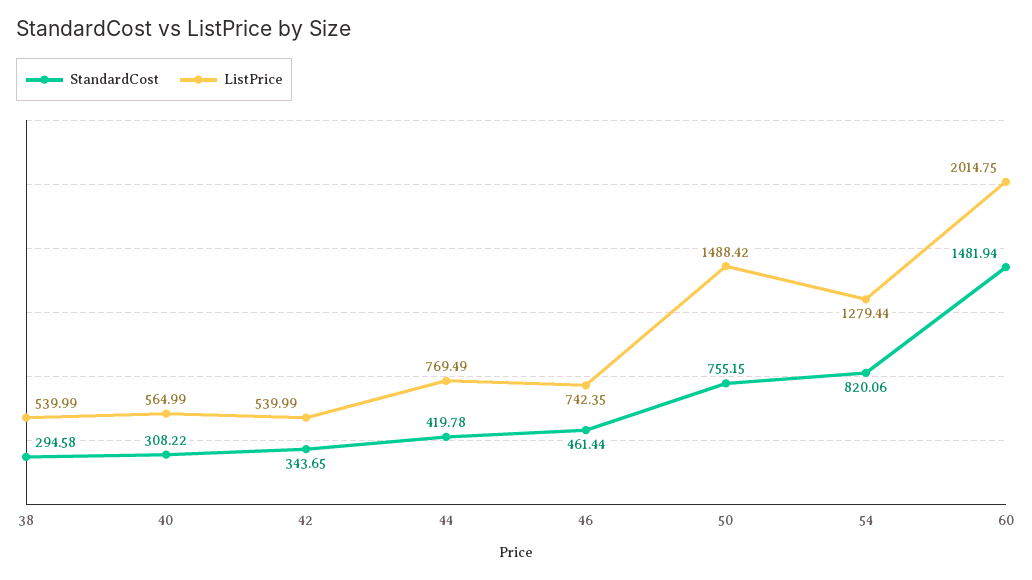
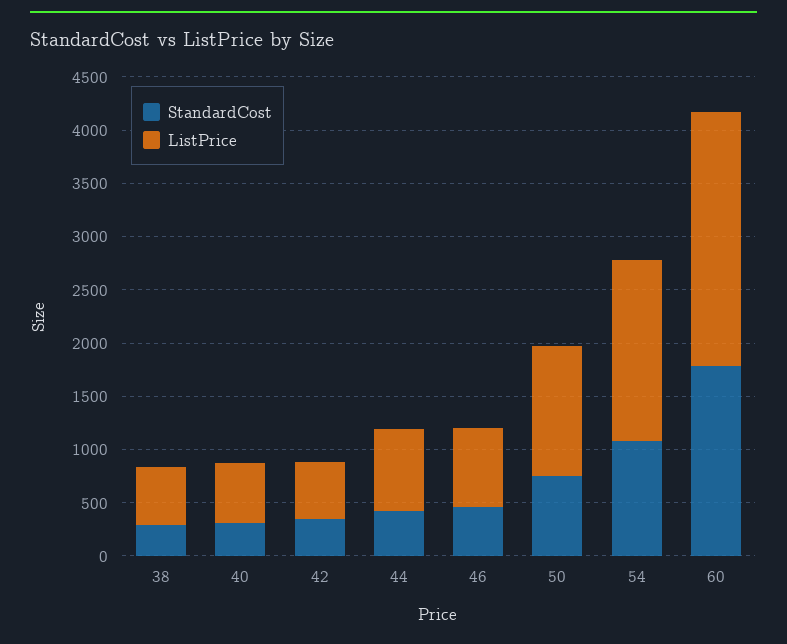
  {
    "StandardCost": {
      "38": 294.58,
      "40": 308.22,
      "42": 343.65,
      "44": 419.78,
      "46": 461.44,
      "50": 755.15,
-     "54": 820.06,
+     "54": 1100,
-     "60": 1481.94
+     "60": 1800
    },
    "ListPrice": {
      "38": 539.99,
      "40": 564.99,
      "42": 539.99,
      "44": 769.49,
      "46": 742.35,
-     "50": 1488.42,
+     "50": 1200,
-     "54": 1279.44,
+     "54": 1700,
-     "60": 2014.75
+     "60": 2400
    }
  }

